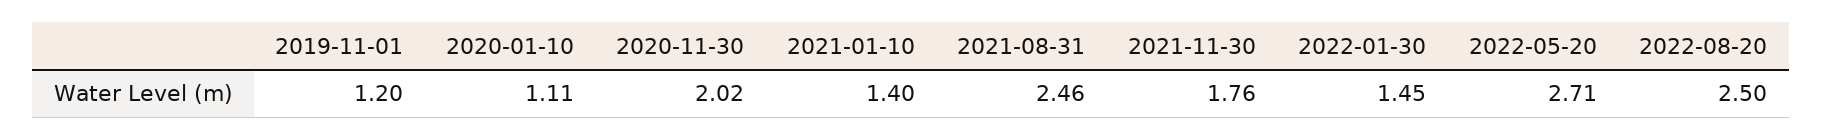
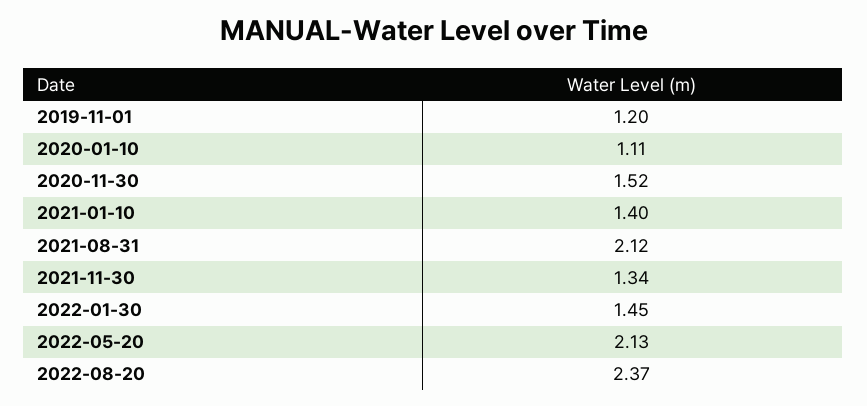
  {
    "2019-11-01": 1.2,
    "2020-01-10": 1.11,
-   "2020-11-30": 2.02,
+   "2020-11-30": 1.52,
    "2021-01-10": 1.4,
-   "2021-08-31": 2.46,
+   "2021-08-31": 2.12,
-   "2021-11-30": 1.76,
+   "2021-11-30": 1.34,
    "2022-01-30": 1.45,
-   "2022-05-20": 2.71,
+   "2022-05-20": 2.13,
-   "2022-08-20": 2.5
+   "2022-08-20": 2.37
  }

